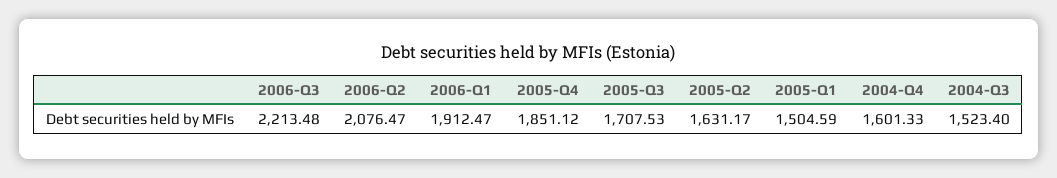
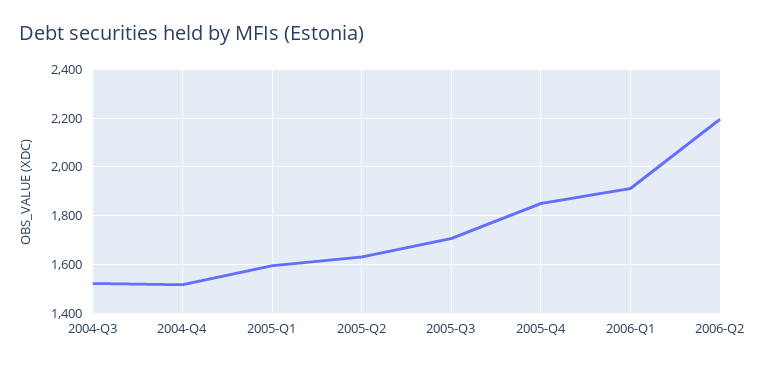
  {
-   "2006-Q3": 2213.48,
-   "2006-Q2": 2076.47,
+   "2006-Q2": 2200,
    "2006-Q1": 1912.47,
    "2005-Q4": 1851.12,
    "2005-Q3": 1707.53,
    "2005-Q2": 1631.17,
-   "2005-Q1": 1504.59,
+   "2005-Q1": 1600,
-   "2004-Q4": 1601.33,
+   "2004-Q4": 1525,
    "2004-Q3": 1523.4
  }

